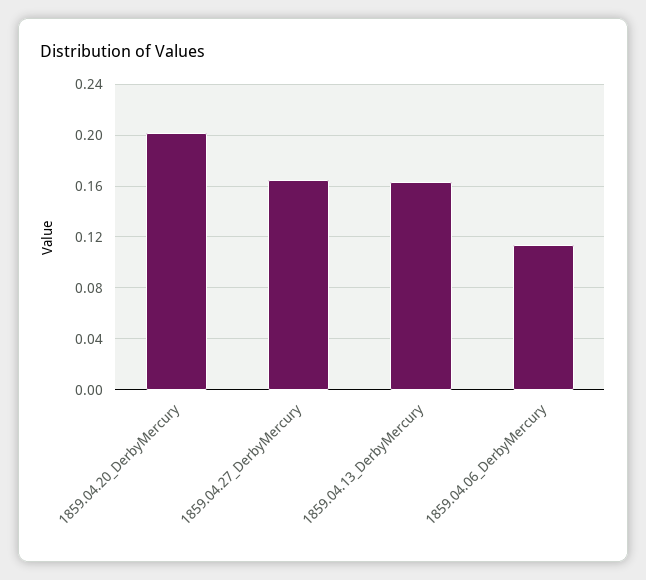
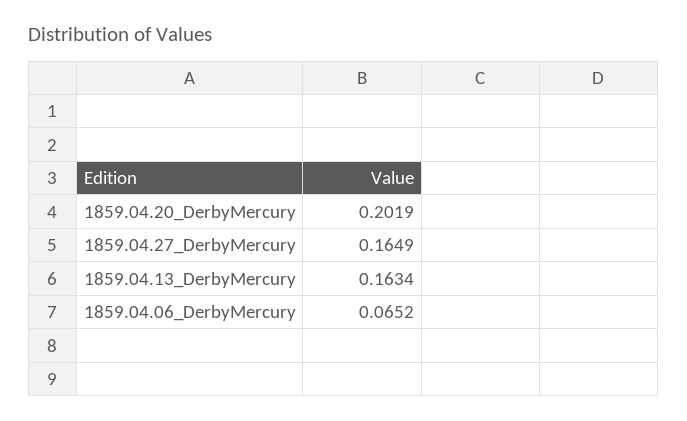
  {
    "1859.04.20_DerbyMercury": 0.2019,
    "1859.04.27_DerbyMercury": 0.1649,
    "1859.04.13_DerbyMercury": 0.1634,
-   "1859.04.06_DerbyMercury": 0.115
+   "1859.04.06_DerbyMercury": 0.0652
  }

